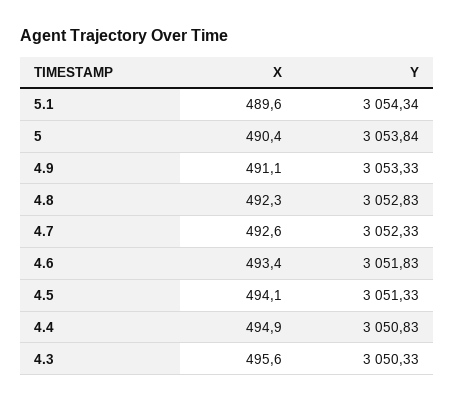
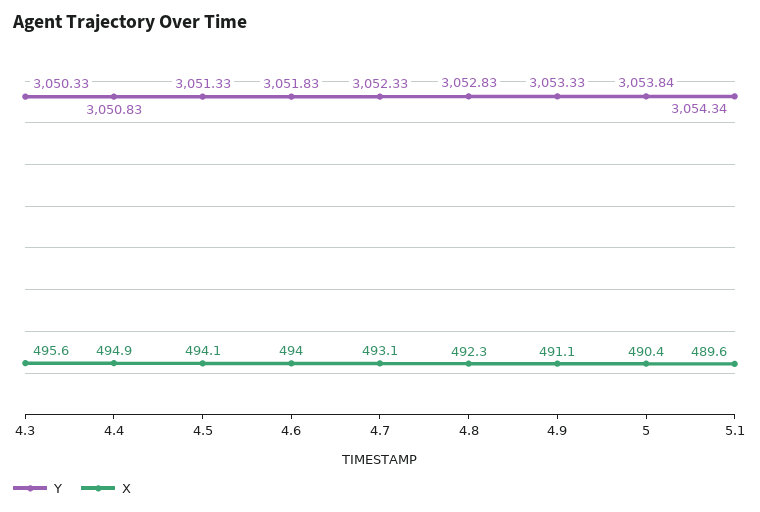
  {
    "X": {
      "5.1": 489.6,
      "5": 490.4,
      "4.9": 491.1,
      "4.8": 492.3,
-     "4.7": 492.6,
+     "4.7": 493.1,
-     "4.6": 493.4,
+     "4.6": 494,
      "4.5": 494.1,
      "4.4": 494.9,
      "4.3": 495.6
    },
    "Y": {
      "5.1": 3054.34,
      "5": 3053.84,
      "4.9": 3053.33,
      "4.8": 3052.83,
      "4.7": 3052.33,
      "4.6": 3051.83,
      "4.5": 3051.33,
      "4.4": 3050.83,
      "4.3": 3050.33
    }
  }

